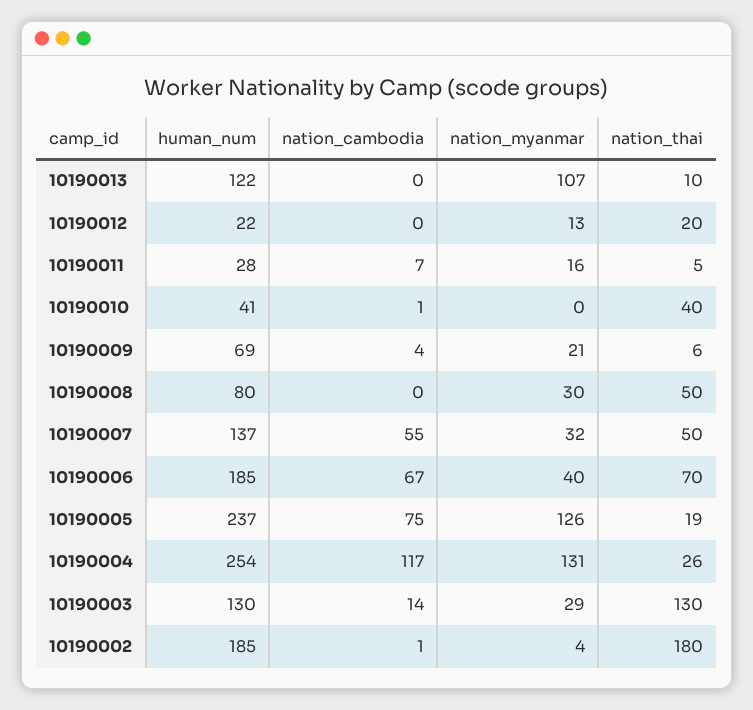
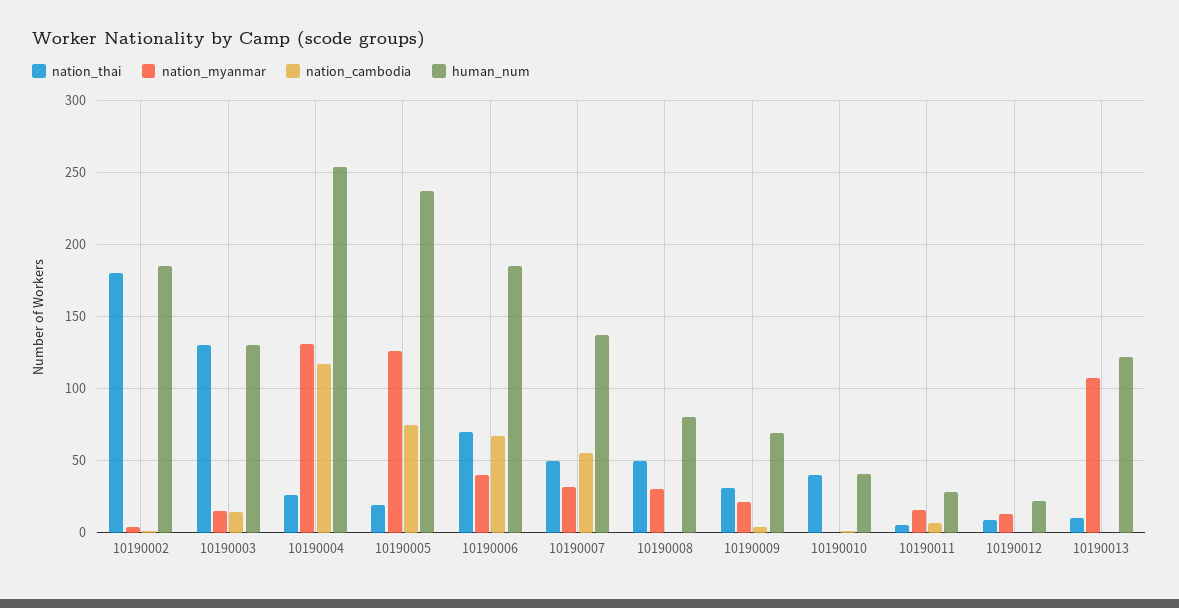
  {
    "human_num": {
      "10190013": 122,
      "10190012": 22,
      "10190011": 28,
      "10190010": 41,
      "10190009": 69,
      "10190008": 80,
      "10190007": 137,
      "10190006": 185,
      "10190005": 237,
      "10190004": 254,
      "10190003": 130,
      "10190002": 185
    },
    "nation_cambodia": {
      "10190013": 0,
      "10190012": 0,
      "10190011": 7,
      "10190010": 1,
      "10190009": 4,
      "10190008": 0,
      "10190007": 55,
      "10190006": 67,
      "10190005": 75,
      "10190004": 117,
      "10190003": 14,
      "10190002": 1
    },
    "nation_myanmar": {
      "10190013": 107,
      "10190012": 13,
      "10190011": 16,
      "10190010": 0,
      "10190009": 21,
      "10190008": 30,
      "10190007": 32,
      "10190006": 40,
      "10190005": 126,
      "10190004": 131,
-     "10190003": 29,
+     "10190003": 15,
      "10190002": 4
    },
    "nation_thai": {
      "10190013": 10,
-     "10190012": 20,
+     "10190012": 10,
      "10190011": 5,
      "10190010": 40,
-     "10190009": 6,
+     "10190009": 30,
      "10190008": 50,
      "10190007": 50,
      "10190006": 70,
      "10190005": 19,
      "10190004": 26,
      "10190003": 130,
      "10190002": 180
    }
  }

